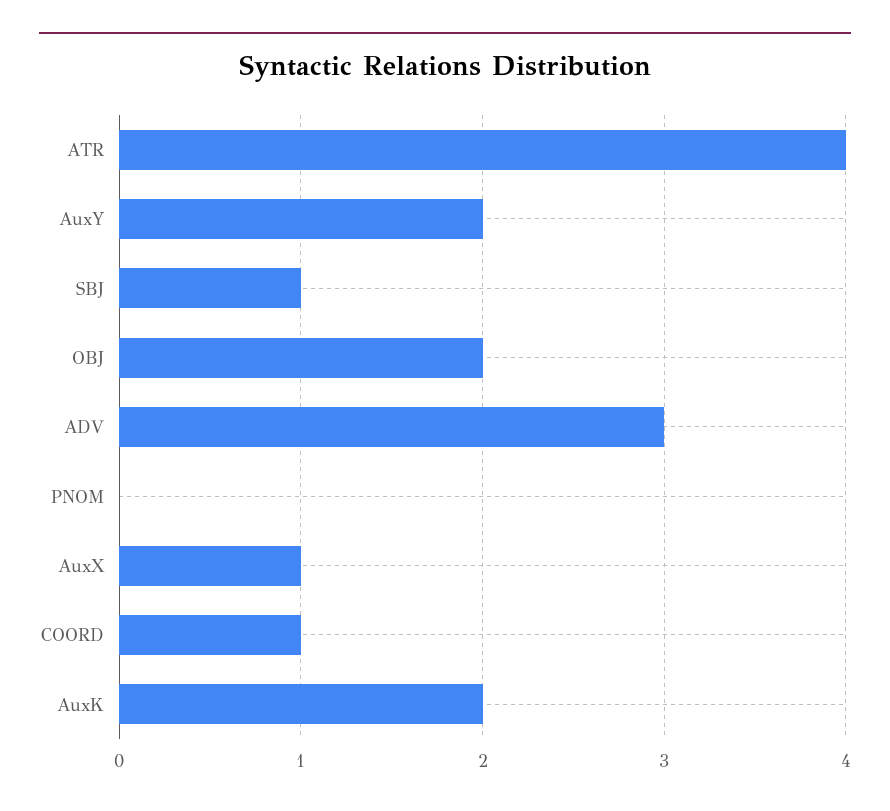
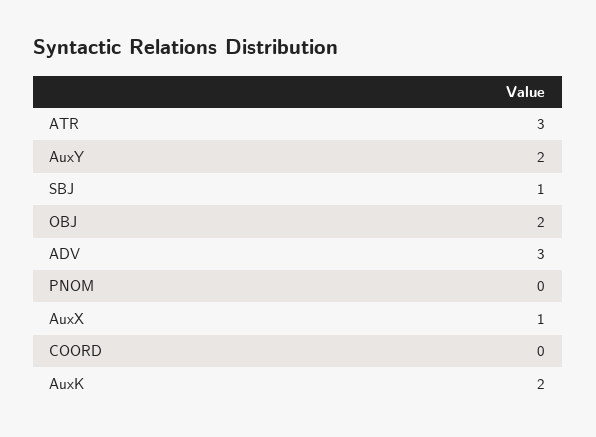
  {
-   "ATR": 4,
+   "ATR": 3,
    "AuxY": 2,
    "SBJ": 1,
    "OBJ": 2,
    "ADV": 3,
    "PNOM": 0,
    "AuxX": 1,
-   "COORD": 1,
+   "COORD": 0,
    "AuxK": 2
  }

